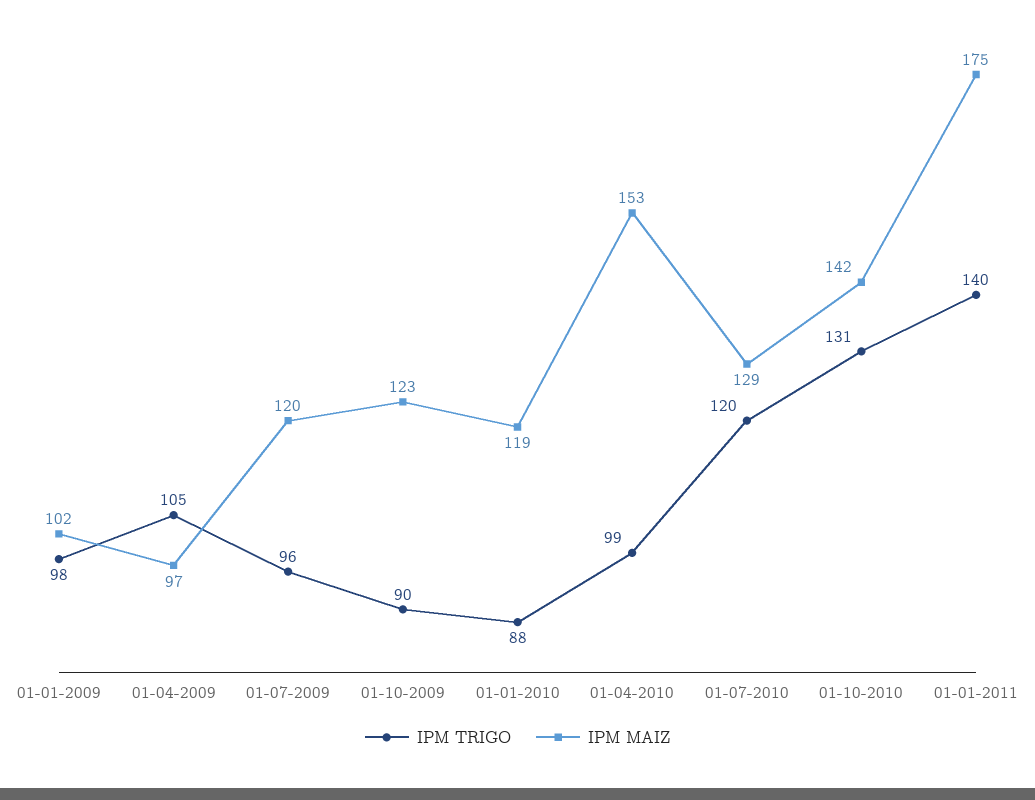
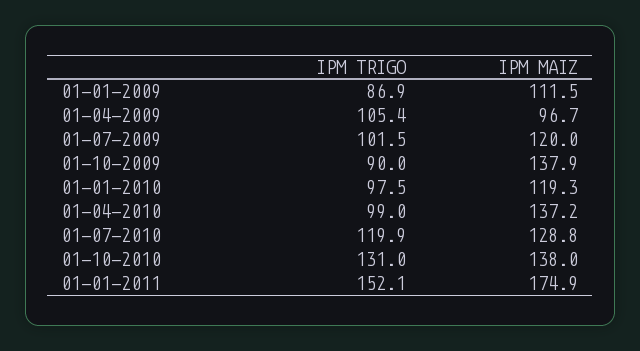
  {
    "IPM TRIGO": {
-     "01-01-2009": 98,
+     "01-01-2009": 86.9,
      "01-04-2009": 105.4,
-     "01-07-2009": 96,
+     "01-07-2009": 101.5,
      "01-10-2009": 90,
-     "01-01-2010": 88,
+     "01-01-2010": 97.5,
      "01-04-2010": 99,
      "01-07-2010": 119.9,
      "01-10-2010": 131,
-     "01-01-2011": 140
+     "01-01-2011": 152.1
    },
    "IPM MAIZ": {
-     "01-01-2009": 102,
+     "01-01-2009": 111.5,
      "01-04-2009": 96.7,
      "01-07-2009": 120,
-     "01-10-2009": 123,
+     "01-10-2009": 137.9,
      "01-01-2010": 119.3,
-     "01-04-2010": 153,
+     "01-04-2010": 137.2,
      "01-07-2010": 128.8,
-     "01-10-2010": 142,
+     "01-10-2010": 138,
      "01-01-2011": 174.9
    }
  }

